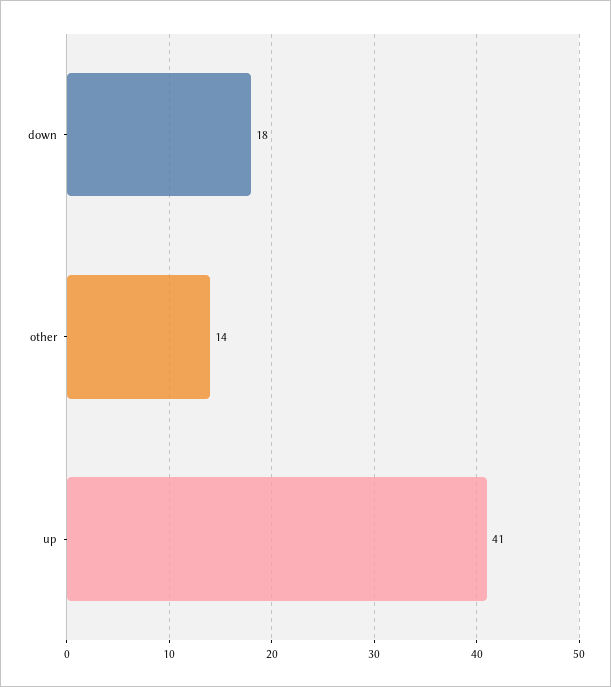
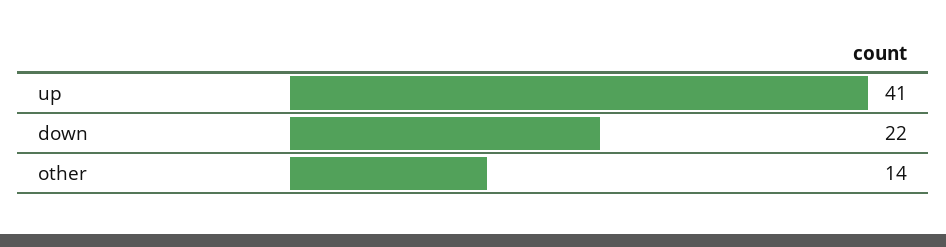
  {
-   "down": 18,
+   "down": 22,
    "other": 14,
    "up": 41
  }

